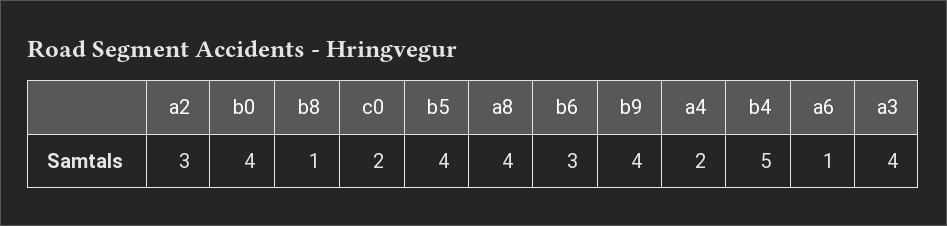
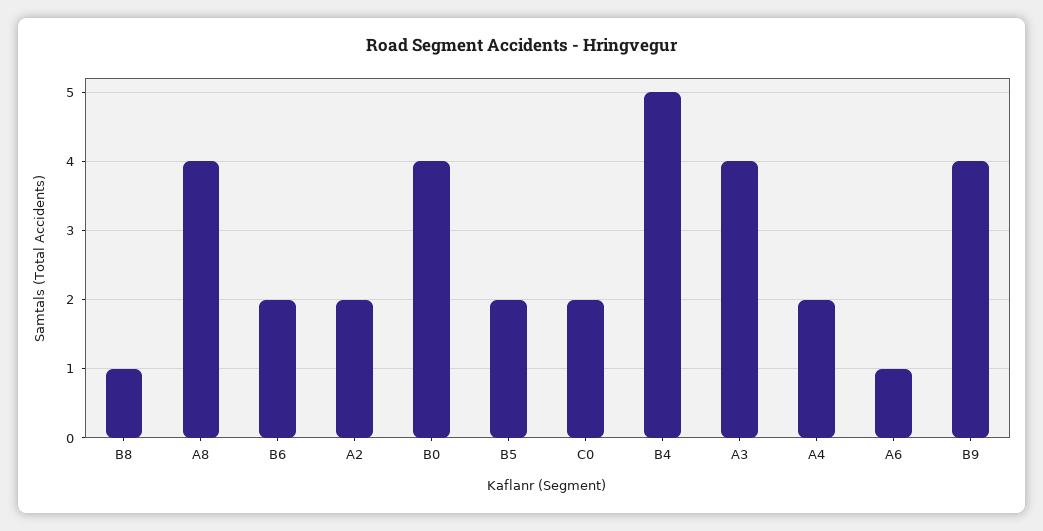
  {
-   "a2": 3,
+   "a2": 2,
    "b0": 4,
    "b8": 1,
    "c0": 2,
-   "b5": 4,
+   "b5": 2,
    "a8": 4,
-   "b6": 3,
+   "b6": 2,
    "b9": 4,
    "a4": 2,
    "b4": 5,
    "a6": 1,
    "a3": 4
  }

